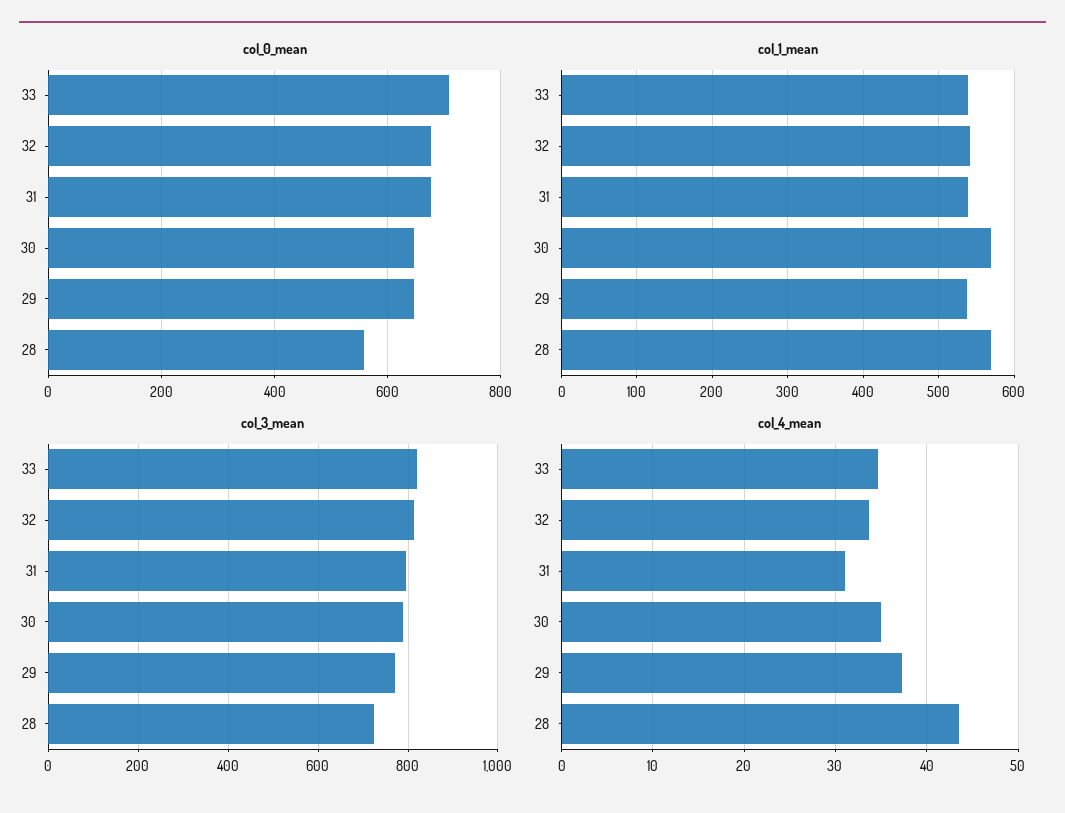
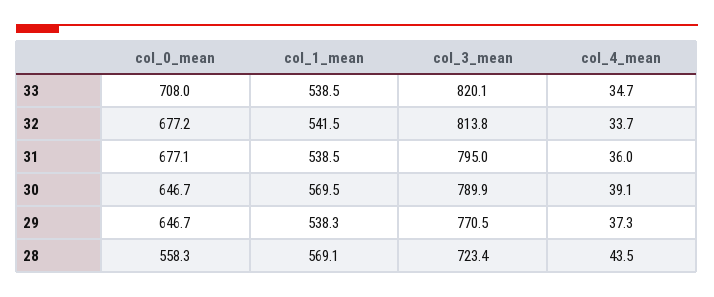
  {
    "col_0_mean": {
      "33": 708,
      "32": 677.2,
      "31": 677.1,
      "30": 646.7,
      "29": 646.7,
      "28": 558.3
    },
    "col_1_mean": {
      "33": 538.5,
      "32": 541.5,
      "31": 538.5,
      "30": 569.5,
      "29": 538.3,
      "28": 569.1
    },
    "col_3_mean": {
      "33": 820.1,
      "32": 813.8,
      "31": 795,
      "30": 789.9,
      "29": 770.5,
      "28": 723.4
    },
    "col_4_mean": {
      "33": 34.7,
      "32": 33.7,
-     "31": 31,
+     "31": 36,
-     "30": 35,
+     "30": 39.1,
      "29": 37.3,
      "28": 43.5
    }
  }

